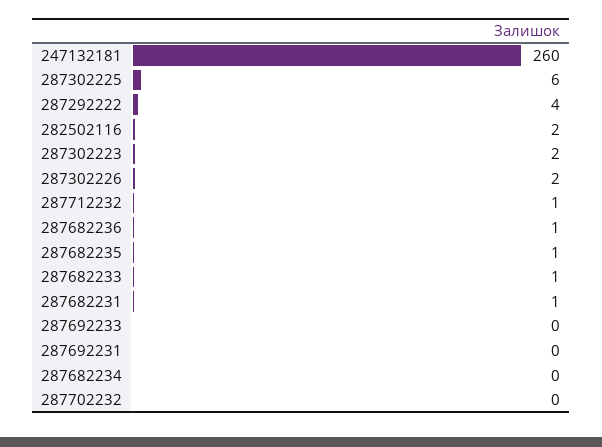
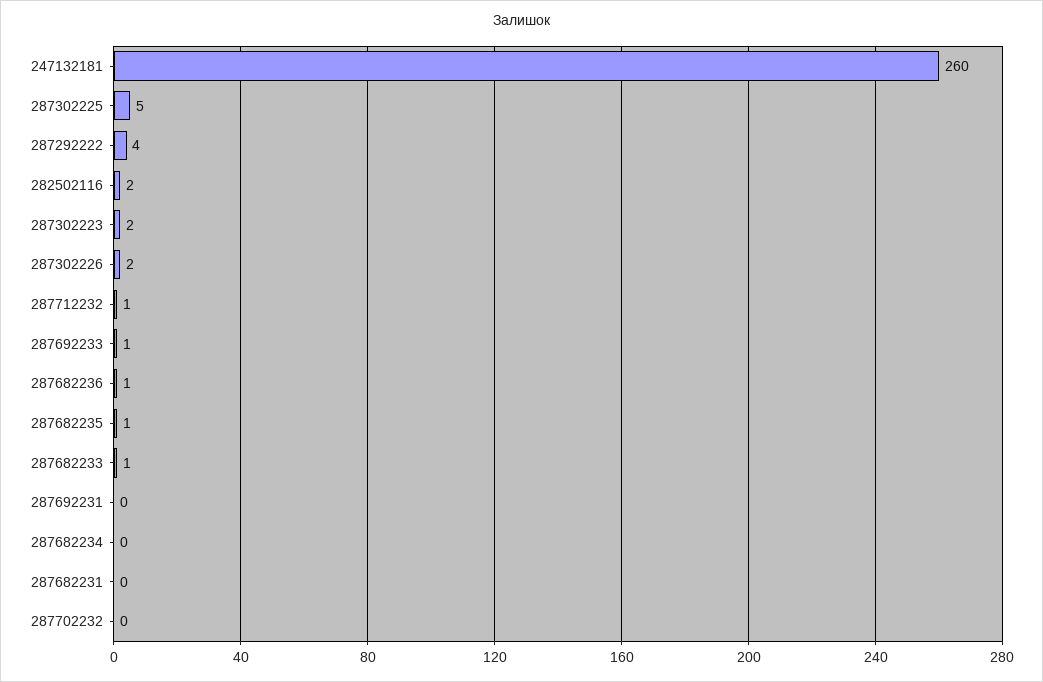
  {
    "247132181": 260,
-   "287302225": 6,
+   "287302225": 5,
    "287292222": 4,
    "282502116": 2,
    "287302223": 2,
    "287302226": 2,
    "287712232": 1,
    "287682236": 1,
    "287682235": 1,
    "287682233": 1,
-   "287682231": 1,
+   "287682231": 0,
-   "287692233": 0,
+   "287692233": 1,
    "287692231": 0,
    "287682234": 0,
    "287702232": 0
  }

